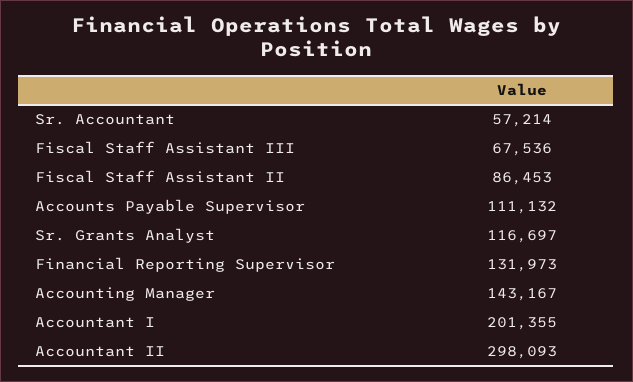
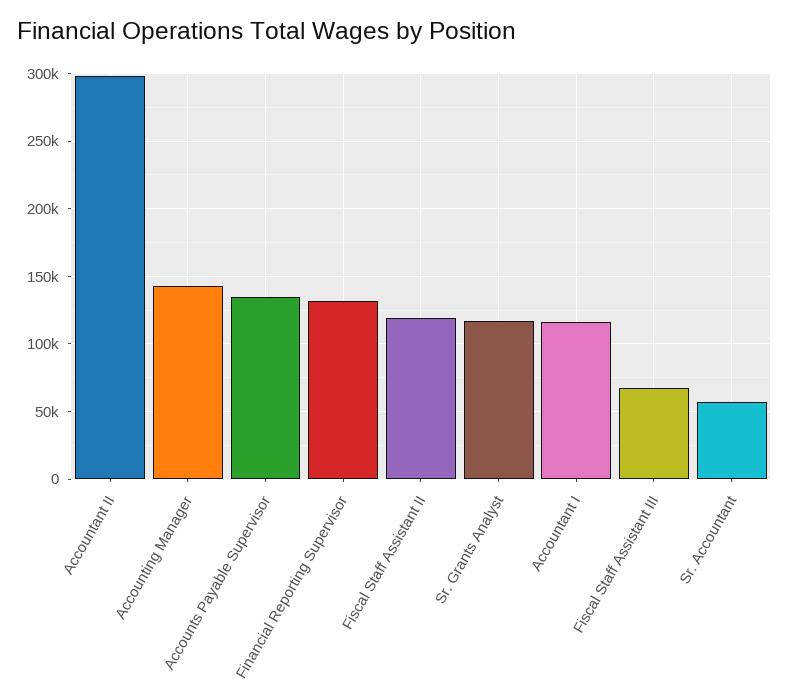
  {
    "Sr. Accountant": 57214,
    "Fiscal Staff Assistant III": 67536,
-   "Fiscal Staff Assistant II": 86453,
+   "Fiscal Staff Assistant II": 120000,
-   "Accounts Payable Supervisor": 111132,
+   "Accounts Payable Supervisor": 135000,
    "Sr. Grants Analyst": 116697,
    "Financial Reporting Supervisor": 131973,
    "Accounting Manager": 143167,
-   "Accountant I": 201355,
+   "Accountant I": 115000,
    "Accountant II": 298093
  }

